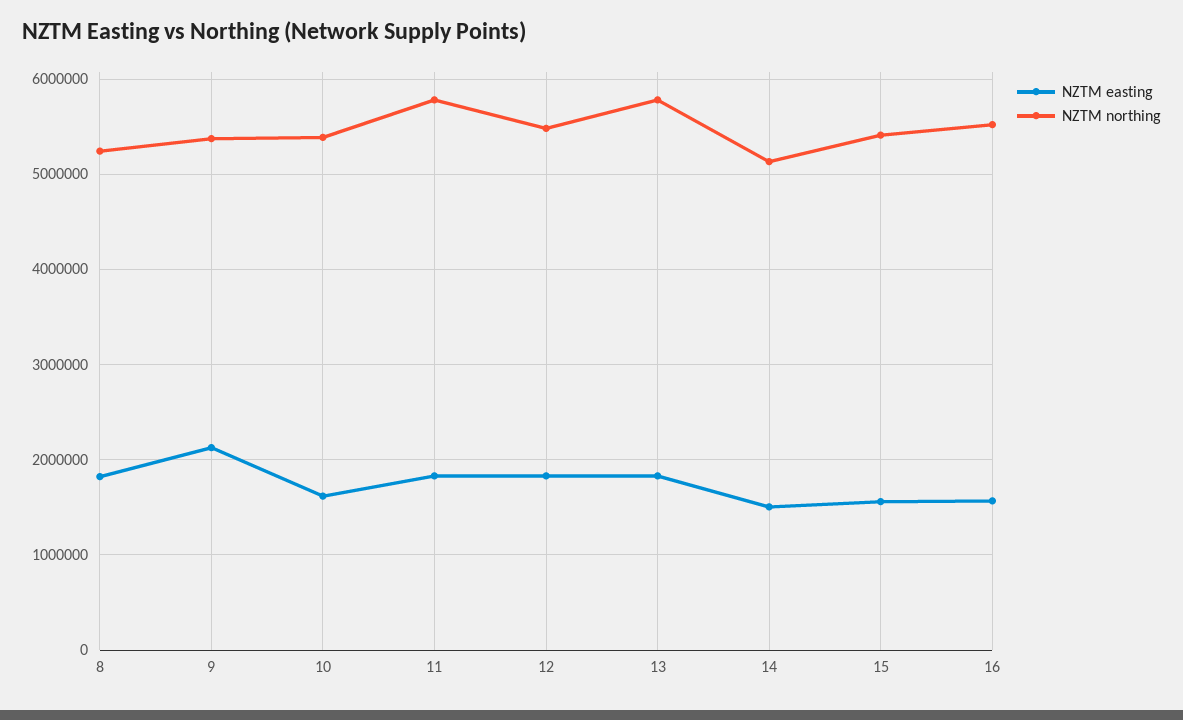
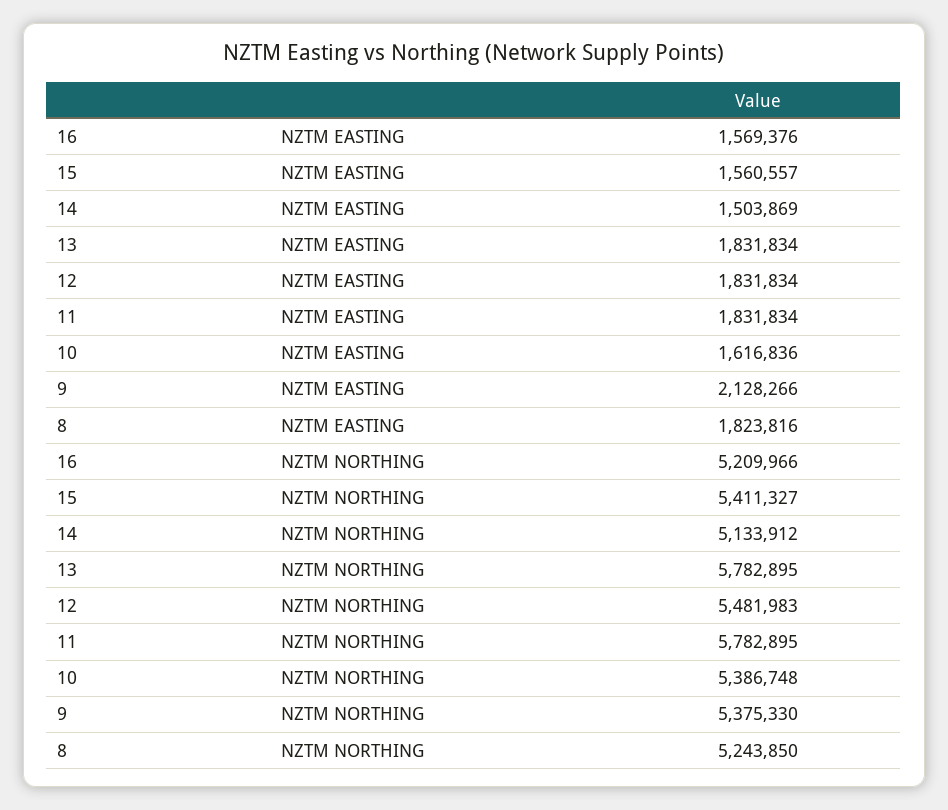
  {
    "NZTM easting": {
      "8": 1823816,
      "9": 2128266,
      "10": 1616836,
      "11": 1831834,
      "12": 1831834,
      "13": 1831834,
      "14": 1503869,
      "15": 1560557,
      "16": 1569376
    },
    "NZTM northing": {
      "8": 5243850,
      "9": 5375330,
      "10": 5386748,
      "11": 5782895,
      "12": 5481983,
      "13": 5782895,
      "14": 5133912,
      "15": 5411327,
-     "16": 5500000
+     "16": 5209966
    }
  }

